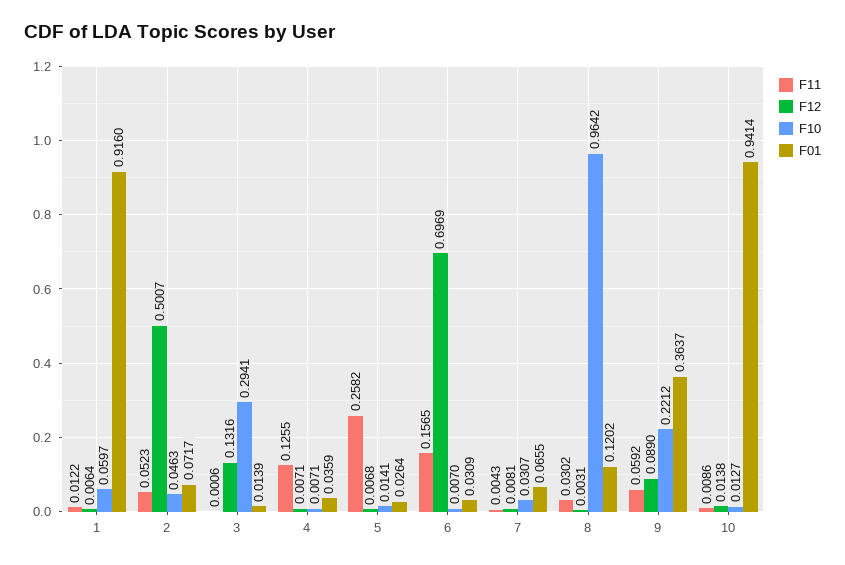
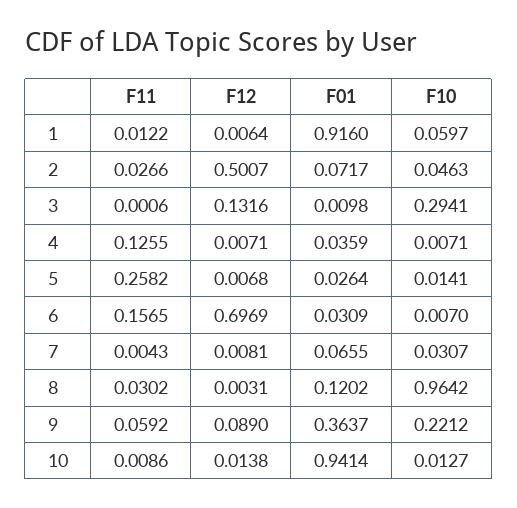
  {
    "F11": {
      "1": 0.0122,
-     "2": 0.0523,
+     "2": 0.0266,
      "3": 0.0006,
      "4": 0.1255,
      "5": 0.2582,
      "6": 0.1565,
      "7": 0.0043,
      "8": 0.0302,
      "9": 0.0592,
      "10": 0.0086
    },
    "F12": {
      "1": 0.0064,
      "2": 0.5007,
      "3": 0.1316,
      "4": 0.0071,
      "5": 0.0068,
      "6": 0.6969,
      "7": 0.0081,
      "8": 0.0031,
      "9": 0.089,
      "10": 0.0138
    },
    "F10": {
      "1": 0.0597,
      "2": 0.0463,
      "3": 0.2941,
      "4": 0.0071,
      "5": 0.0141,
      "6": 0.007,
      "7": 0.0307,
      "8": 0.9642,
      "9": 0.2212,
      "10": 0.0127
    },
    "F01": {
      "1": 0.916,
      "2": 0.0717,
-     "3": 0.0139,
+     "3": 0.0098,
      "4": 0.0359,
      "5": 0.0264,
      "6": 0.0309,
      "7": 0.0655,
      "8": 0.1202,
      "9": 0.3637,
      "10": 0.9414
    }
  }

